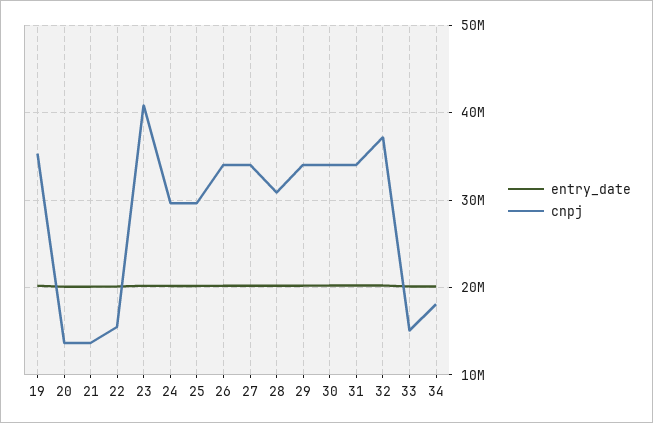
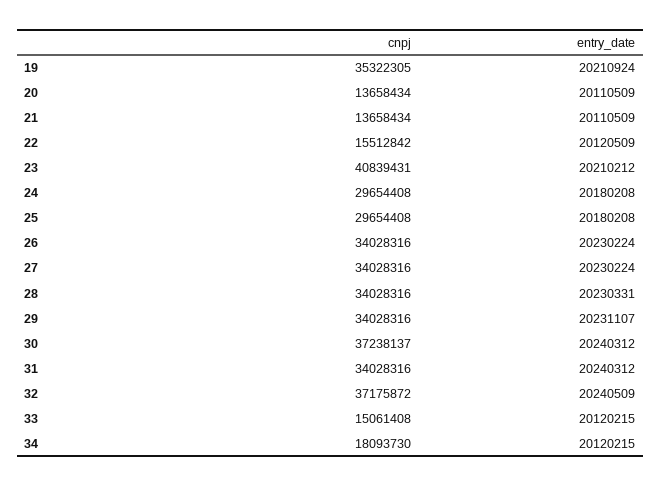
  {
    "entry_date": {
      "19": 20210924,
      "20": 20110509,
      "21": 20110509,
      "22": 20120509,
      "23": 20210212,
      "24": 20180208,
      "25": 20180208,
      "26": 20230224,
      "27": 20230224,
      "28": 20230331,
      "29": 20231107,
      "30": 20240312,
      "31": 20240312,
      "32": 20240509,
      "33": 20120215,
      "34": 20120215
    },
    "cnpj": {
      "19": 35322305,
      "20": 13658434,
      "21": 13658434,
      "22": 15512842,
      "23": 40839431,
      "24": 29654408,
      "25": 29654408,
      "26": 34028316,
      "27": 34028316,
-     "28": 31000000,
+     "28": 34028316,
      "29": 34028316,
-     "30": 34000000,
+     "30": 37238137,
      "31": 34028316,
      "32": 37175872,
      "33": 15061408,
      "34": 18093730
    }
  }

